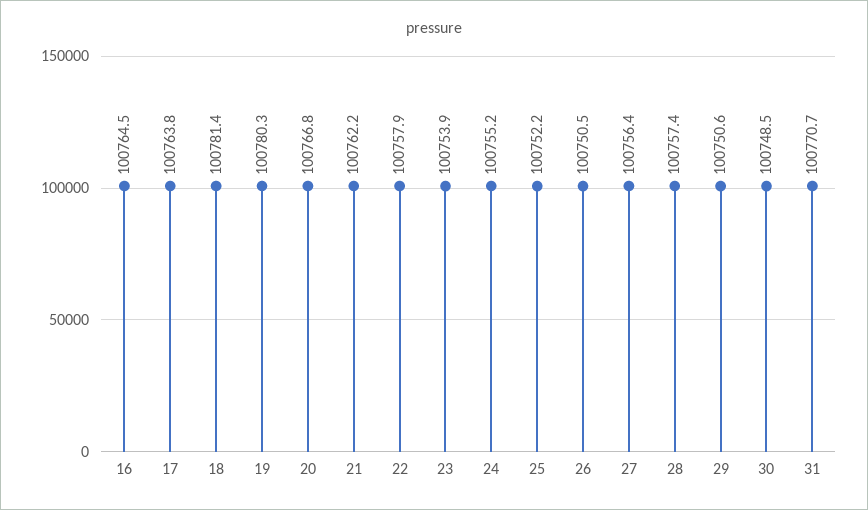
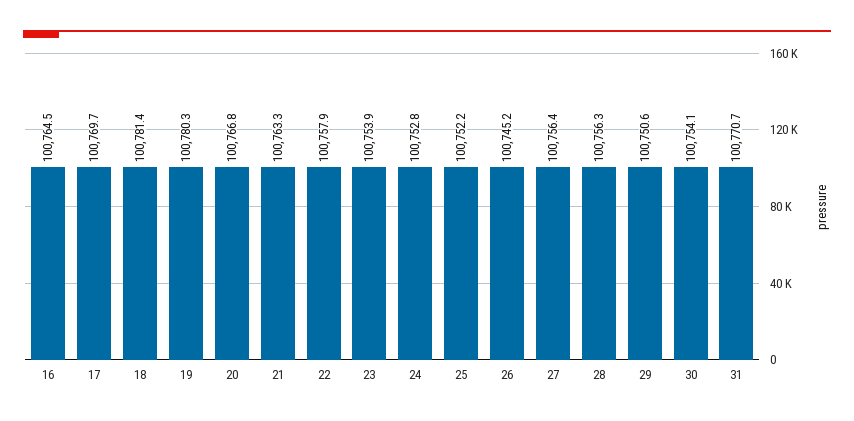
  {
    "16": 100764.5,
-   "17": 100763.8,
+   "17": 100769.7,
    "18": 100781.4,
    "19": 100780.3,
    "20": 100766.8,
-   "21": 100762.2,
+   "21": 100763.3,
    "22": 100757.9,
    "23": 100753.9,
-   "24": 100755.2,
+   "24": 100752.8,
    "25": 100752.2,
-   "26": 100750.5,
+   "26": 100745.2,
    "27": 100756.4,
-   "28": 100757.4,
+   "28": 100756.3,
    "29": 100750.6,
-   "30": 100748.5,
+   "30": 100754.1,
    "31": 100770.7
  }

